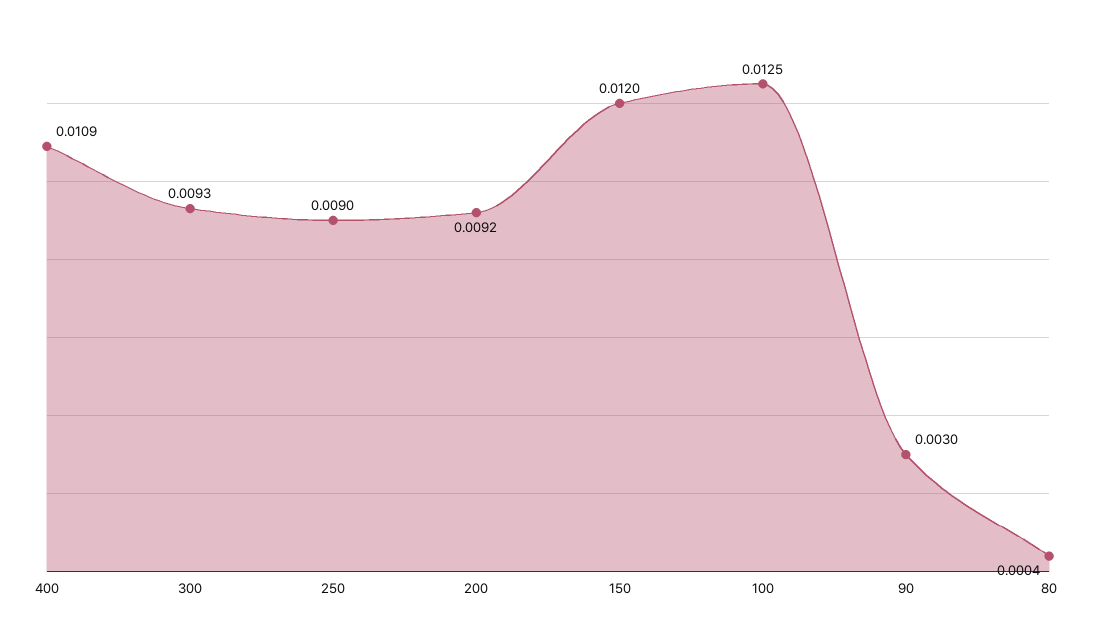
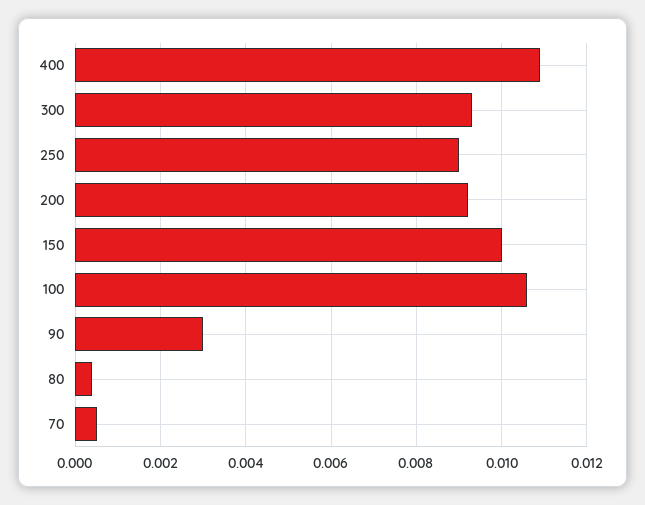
  {
    "400": 0.0109,
    "300": 0.0093,
    "250": 0.009,
    "200": 0.0092,
-   "150": 0.012,
+   "150": 0.01,
-   "100": 0.0125,
+   "100": 0.0105,
    "90": 0.003,
-   "80": 0.0004
+   "80": 0.0004,
+   "70": 0.0005
  }

